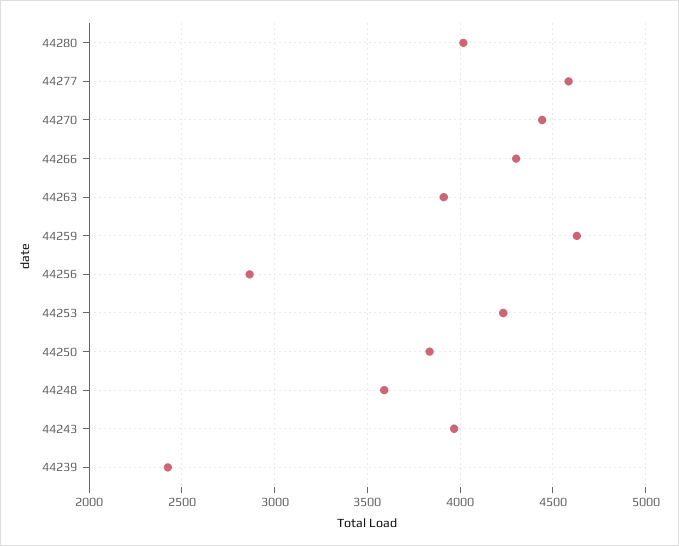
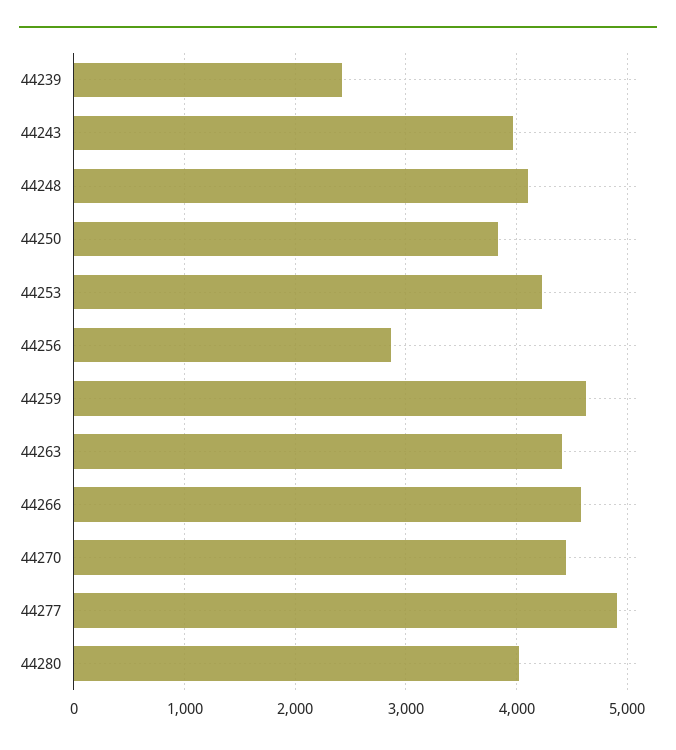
  {
    "44280": 4000,
-   "44277": 4600,
+   "44277": 4900,
    "44270": 4450,
-   "44266": 4300,
+   "44266": 4600,
-   "44263": 3900,
+   "44263": 4400,
    "44259": 4650,
    "44256": 2850,
    "44253": 4250,
    "44250": 3850,
-   "44248": 3600,
+   "44248": 4100,
    "44243": 3950,
    "44239": 2450
  }

